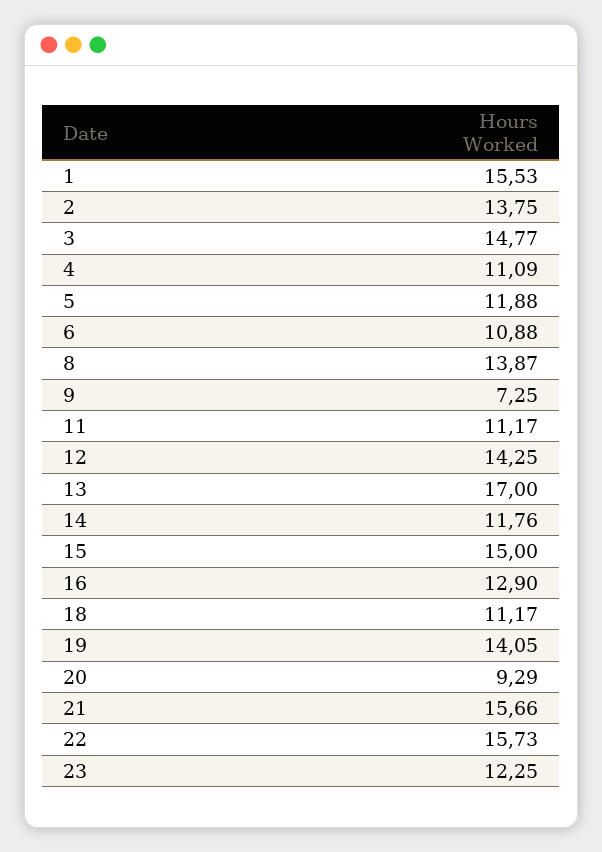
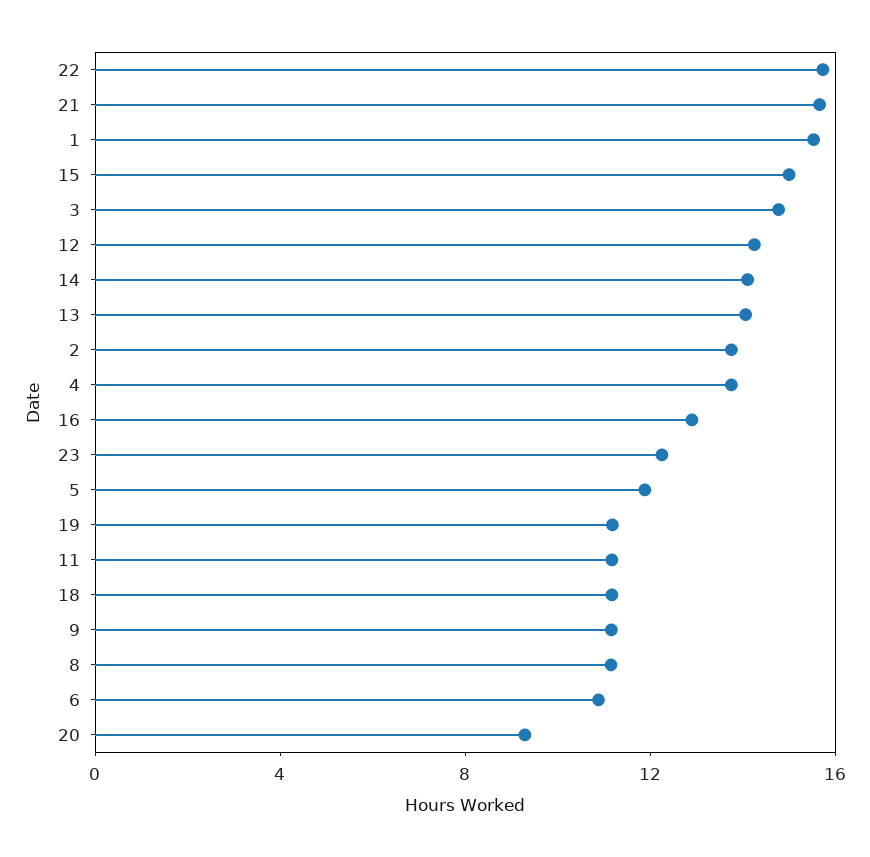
  {
    "1": 15.53,
    "2": 13.75,
    "3": 14.77,
-   "4": 11.09,
+   "4": 14,
    "5": 11.88,
    "6": 10.88,
-   "8": 13.87,
+   "8": 11,
-   "9": 7.25,
+   "9": 11,
    "11": 11.17,
    "12": 14.25,
-   "13": 17,
+   "13": 14,
-   "14": 11.76,
+   "14": 14,
    "15": 15,
    "16": 12.9,
    "18": 11.17,
-   "19": 14.05,
+   "19": 11,
    "20": 9.29,
    "21": 15.66,
    "22": 15.73,
    "23": 12.25
  }

